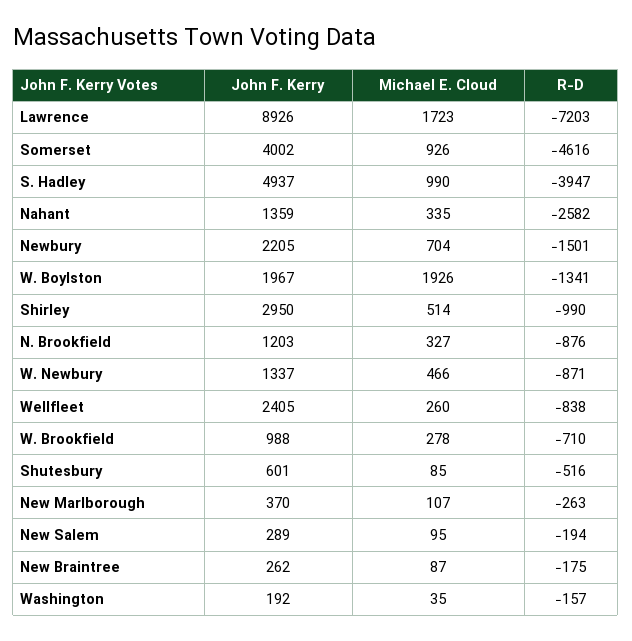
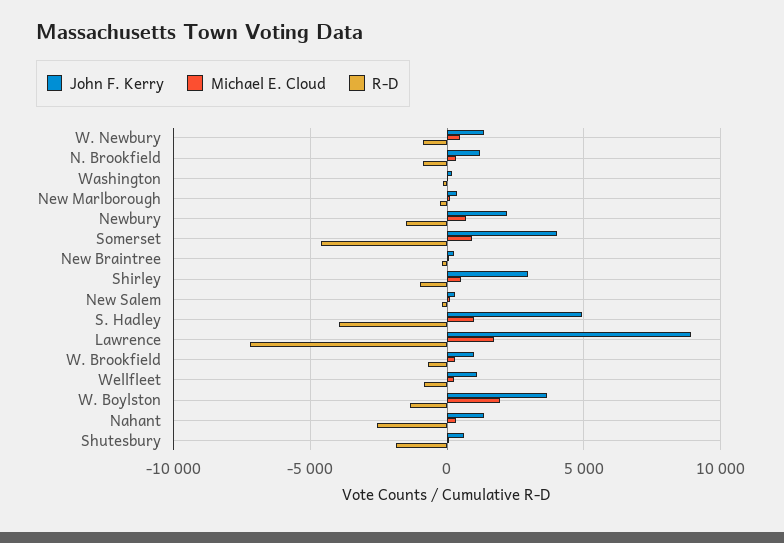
  {
    "John F. Kerry": {
      "Lawrence": 8926,
      "Somerset": 4002,
      "S. Hadley": 4937,
      "Nahant": 1359,
      "Newbury": 2205,
-     "W. Boylston": 1967,
+     "W. Boylston": 3500,
      "Shirley": 2950,
      "N. Brookfield": 1203,
      "W. Newbury": 1337,
-     "Wellfleet": 2405,
+     "Wellfleet": 1000,
      "W. Brookfield": 988,
      "Shutesbury": 601,
      "New Marlborough": 370,
      "New Salem": 289,
      "New Braintree": 262,
      "Washington": 192
    },
    "Michael E. Cloud": {
      "Lawrence": 1723,
      "Somerset": 926,
      "S. Hadley": 990,
      "Nahant": 335,
      "Newbury": 704,
      "W. Boylston": 1926,
      "Shirley": 514,
      "N. Brookfield": 327,
      "W. Newbury": 466,
      "Wellfleet": 260,
      "W. Brookfield": 278,
      "Shutesbury": 85,
      "New Marlborough": 107,
      "New Salem": 95,
      "New Braintree": 87,
      "Washington": 35
    },
    "R-D": {
      "Lawrence": -7203,
      "Somerset": -4616,
      "S. Hadley": -3947,
      "Nahant": -2582,
      "Newbury": -1501,
      "W. Boylston": -1341,
      "Shirley": -990,
      "N. Brookfield": -876,
      "W. Newbury": -871,
      "Wellfleet": -838,
      "W. Brookfield": -710,
-     "Shutesbury": -516,
+     "Shutesbury": -2000,
      "New Marlborough": -263,
      "New Salem": -194,
      "New Braintree": -175,
      "Washington": -157
    }
  }

